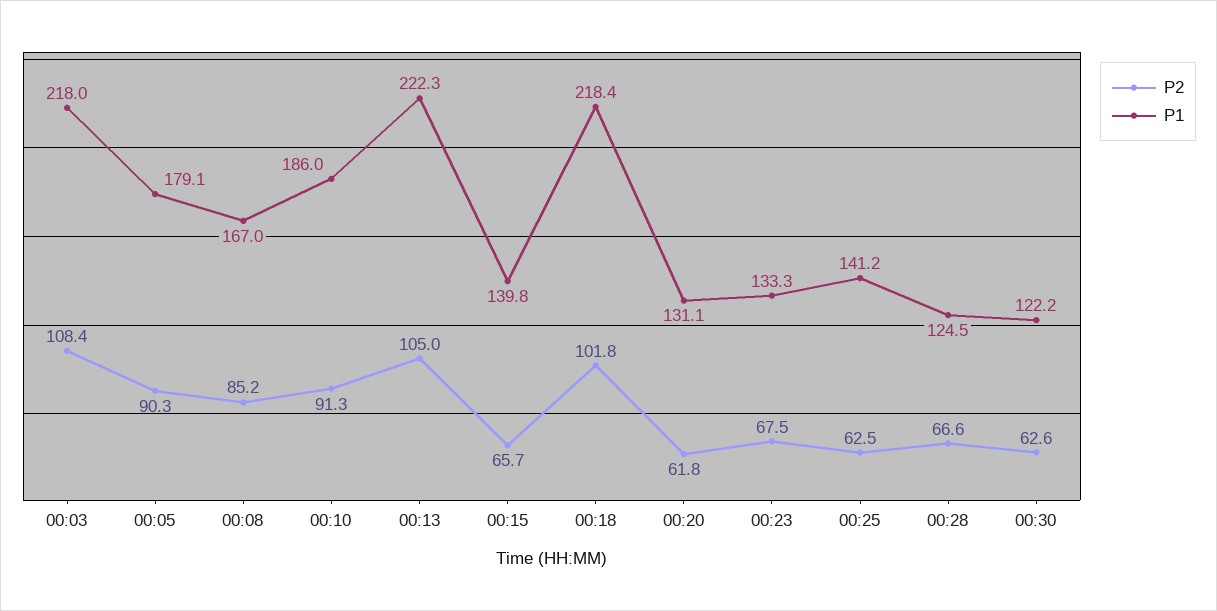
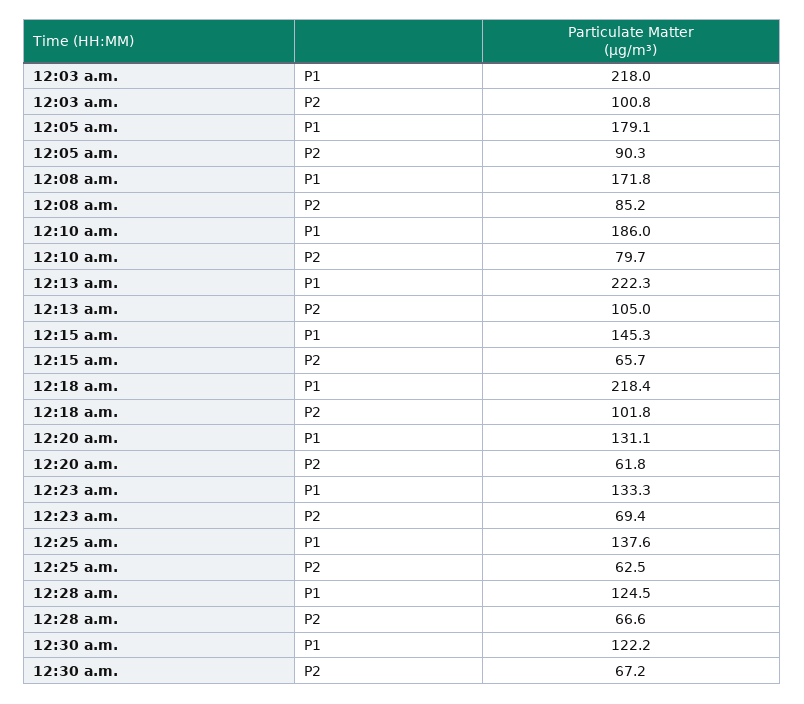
  {
    "P2": {
-     "00:03": 108.4,
+     "00:03": 100.8,
      "00:05": 90.3,
      "00:08": 85.2,
-     "00:10": 91.3,
+     "00:10": 79.7,
      "00:13": 105,
      "00:15": 65.7,
      "00:18": 101.8,
      "00:20": 61.8,
-     "00:23": 67.5,
+     "00:23": 69.4,
      "00:25": 62.5,
      "00:28": 66.6,
-     "00:30": 62.6
+     "00:30": 67.2
    },
    "P1": {
      "00:03": 218,
      "00:05": 179.1,
-     "00:08": 167,
+     "00:08": 171.8,
      "00:10": 186,
      "00:13": 222.3,
-     "00:15": 139.8,
+     "00:15": 145.3,
      "00:18": 218.4,
      "00:20": 131.1,
      "00:23": 133.3,
-     "00:25": 141.2,
+     "00:25": 137.6,
      "00:28": 124.5,
      "00:30": 122.2
    }
  }

